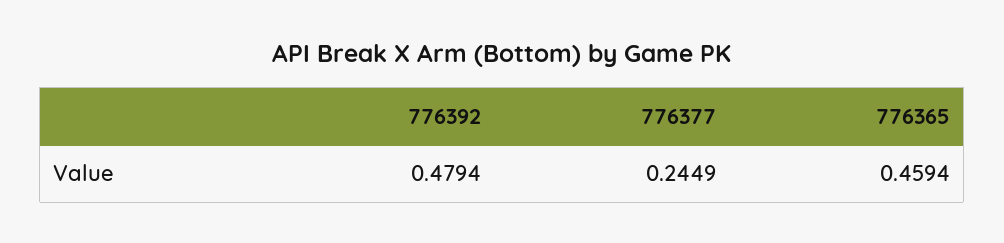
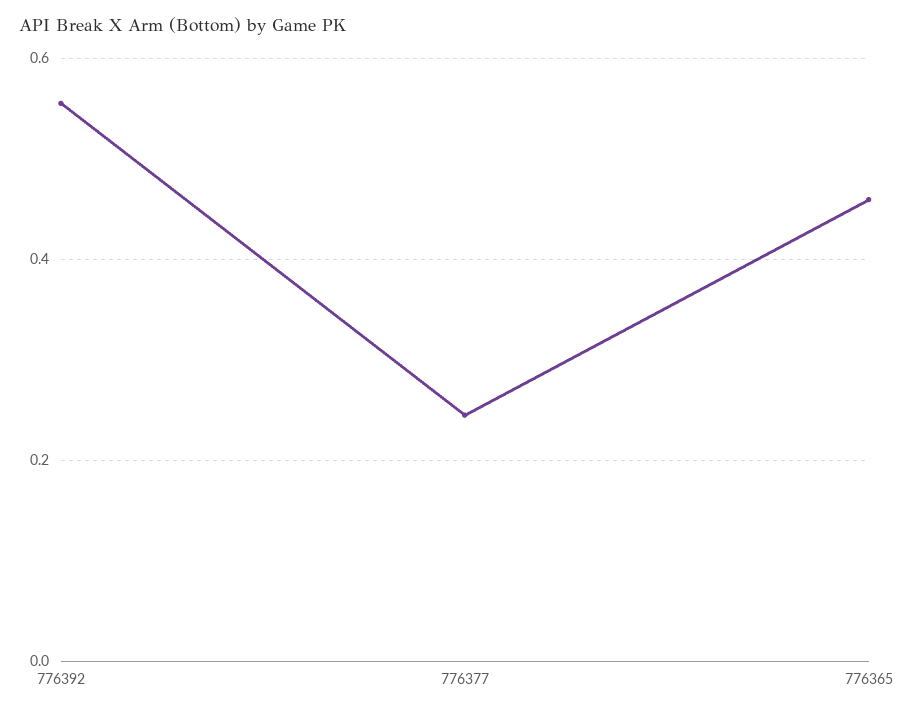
  {
-   "776392": 0.4794,
+   "776392": 0.56,
    "776377": 0.2449,
    "776365": 0.4594
  }

